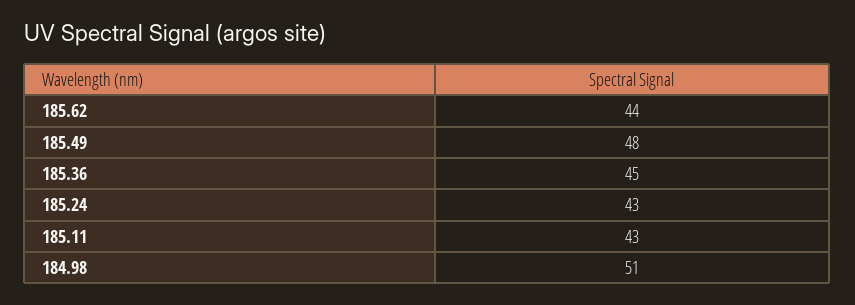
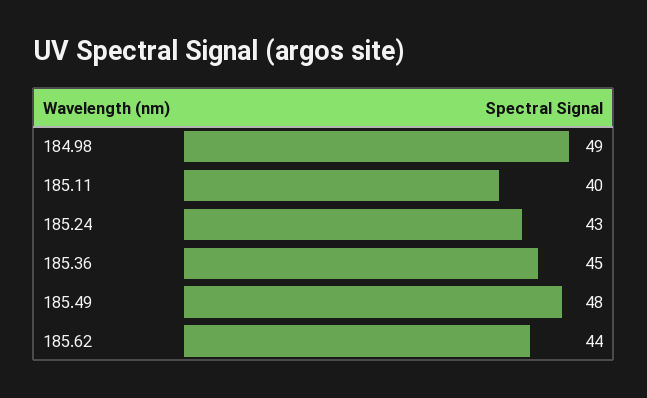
  {
    "185.62": 44,
    "185.49": 48,
    "185.36": 45,
    "185.24": 43,
-   "185.11": 43,
+   "185.11": 40,
-   "184.98": 51
+   "184.98": 49
  }

